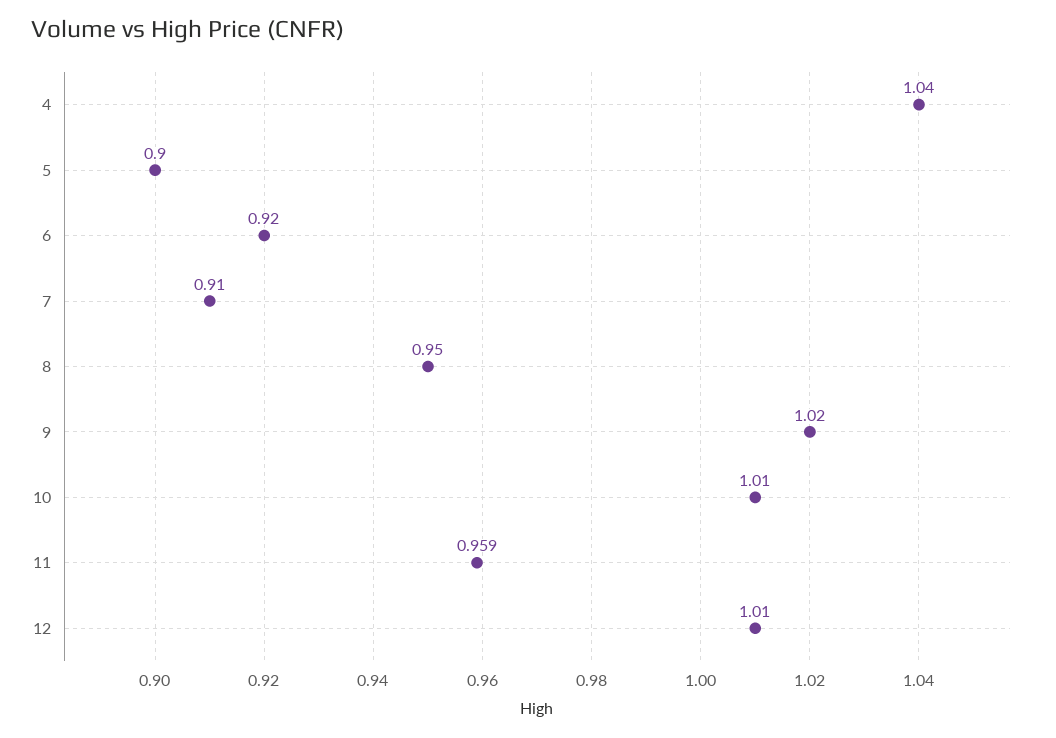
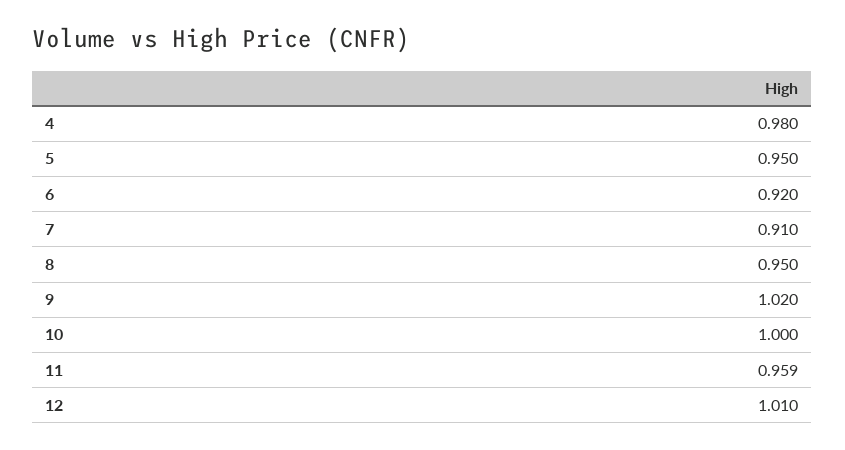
  {
-   "4": 1.04,
+   "4": 0.98,
-   "5": 0.9,
+   "5": 0.95,
    "6": 0.92,
    "7": 0.91,
    "8": 0.95,
    "9": 1.02,
-   "10": 1.01,
+   "10": 1,
    "11": 0.959,
    "12": 1.01
  }

